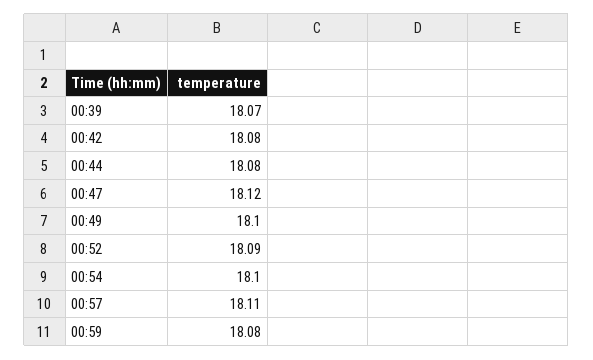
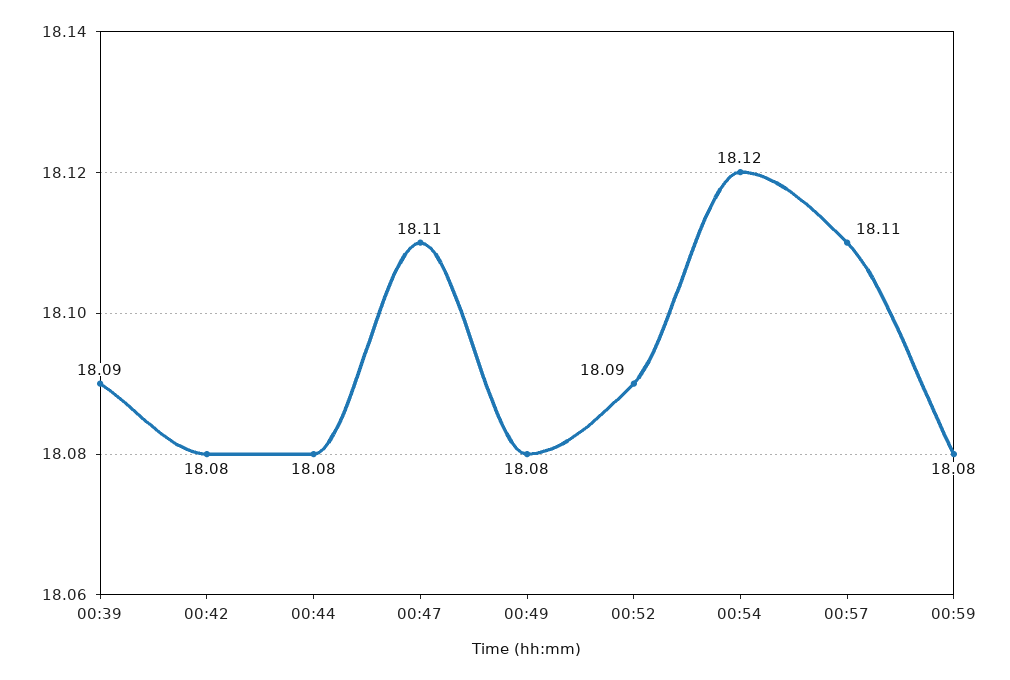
  {
-   "00:39": 18.07,
+   "00:39": 18.09,
    "00:42": 18.08,
    "00:44": 18.08,
-   "00:47": 18.12,
+   "00:47": 18.11,
-   "00:49": 18.1,
+   "00:49": 18.08,
    "00:52": 18.09,
-   "00:54": 18.1,
+   "00:54": 18.12,
    "00:57": 18.11,
    "00:59": 18.08
  }

